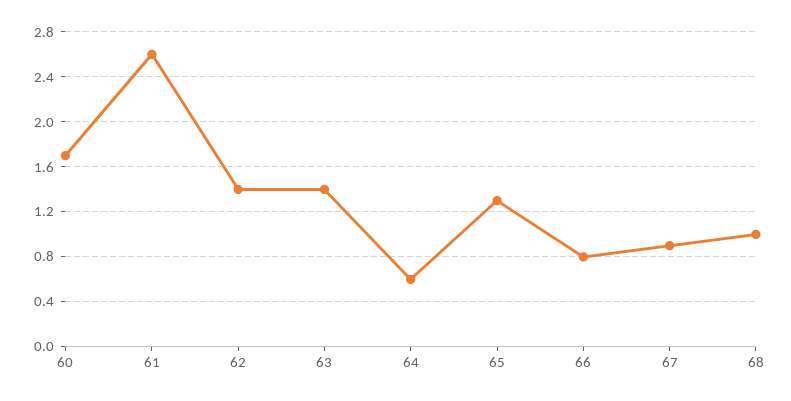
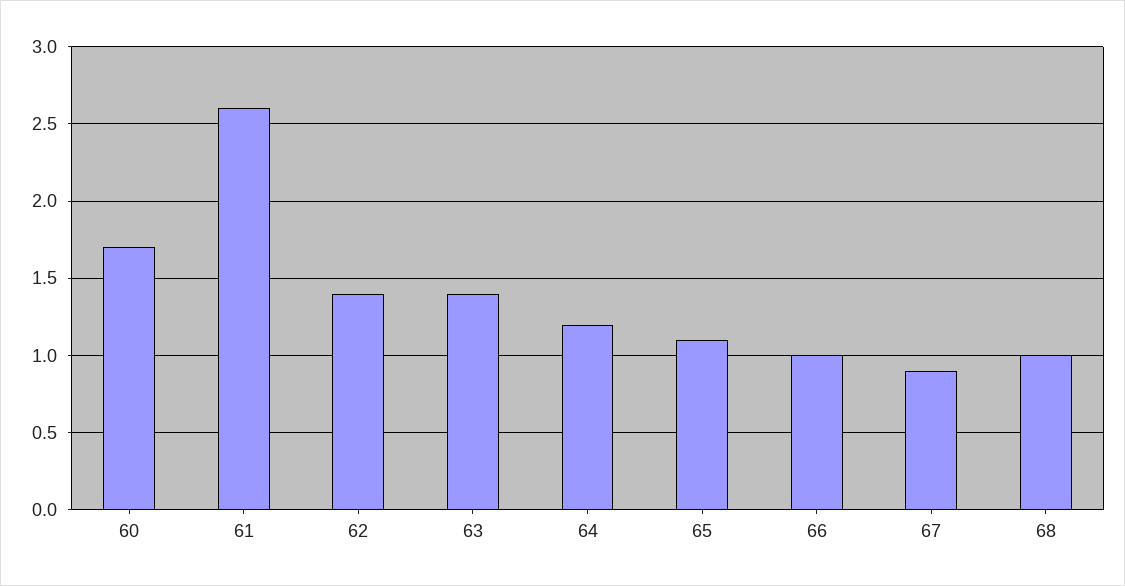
  {
    "60": 1.7,
    "61": 2.6,
    "62": 1.4,
    "63": 1.4,
-   "64": 0.6,
+   "64": 1.2,
-   "65": 1.3,
+   "65": 1.1,
-   "66": 0.8,
+   "66": 1,
    "67": 0.9,
    "68": 1
  }

